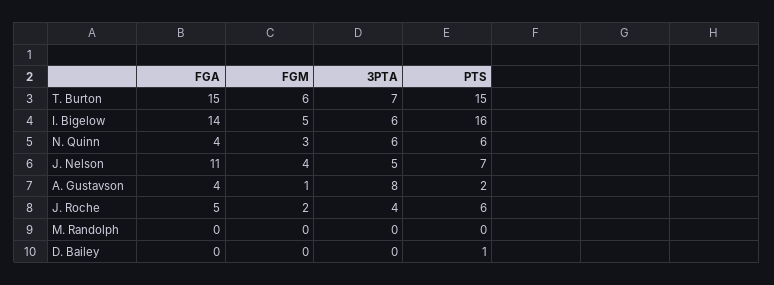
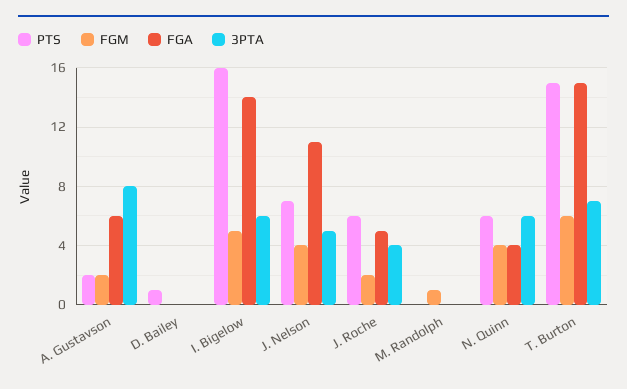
  {
    "FGA": {
      "T. Burton": 15,
      "I. Bigelow": 14,
      "N. Quinn": 4,
      "J. Nelson": 11,
-     "A. Gustavson": 4,
+     "A. Gustavson": 6,
      "J. Roche": 5,
      "M. Randolph": 0,
      "D. Bailey": 0
    },
    "FGM": {
      "T. Burton": 6,
      "I. Bigelow": 5,
-     "N. Quinn": 3,
+     "N. Quinn": 4,
      "J. Nelson": 4,
-     "A. Gustavson": 1,
+     "A. Gustavson": 2,
      "J. Roche": 2,
-     "M. Randolph": 0,
+     "M. Randolph": 1,
      "D. Bailey": 0
    },
    "3PTA": {
      "T. Burton": 7,
      "I. Bigelow": 6,
      "N. Quinn": 6,
      "J. Nelson": 5,
      "A. Gustavson": 8,
      "J. Roche": 4,
      "M. Randolph": 0,
      "D. Bailey": 0
    },
    "PTS": {
      "T. Burton": 15,
      "I. Bigelow": 16,
      "N. Quinn": 6,
      "J. Nelson": 7,
      "A. Gustavson": 2,
      "J. Roche": 6,
      "M. Randolph": 0,
      "D. Bailey": 1
    }
  }

